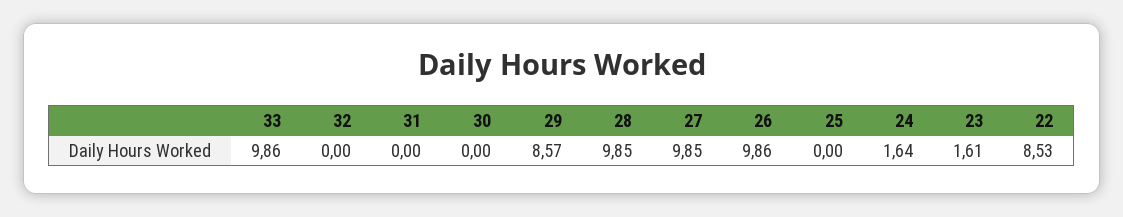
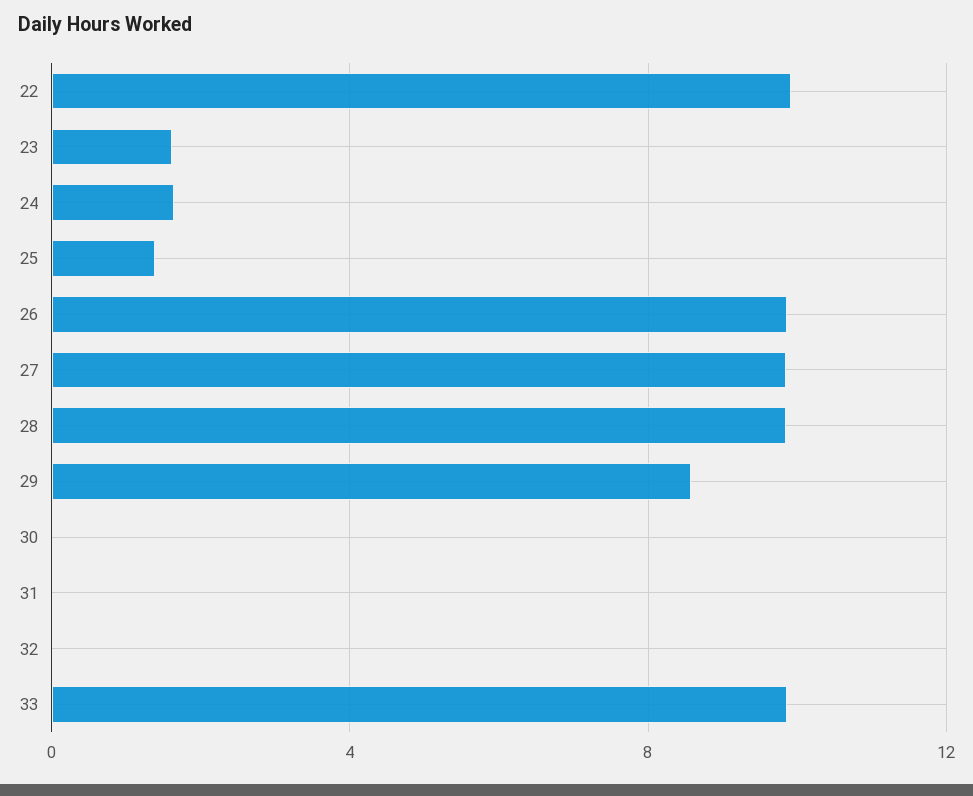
  {
    "33": 9.86,
    "32": 0,
    "31": 0,
    "30": 0,
    "29": 8.57,
    "28": 9.85,
    "27": 9.85,
    "26": 9.86,
-   "25": 0,
+   "25": 1.5,
    "24": 1.64,
    "23": 1.61,
-   "22": 8.53
+   "22": 10
  }

